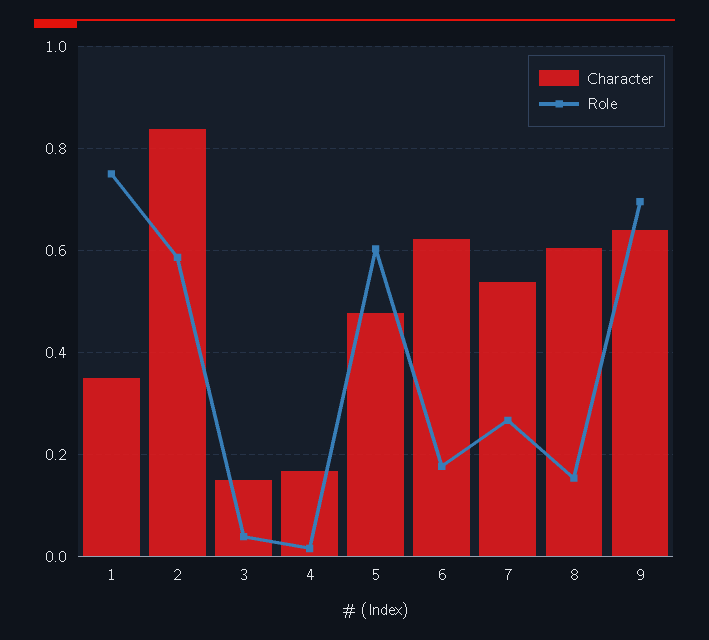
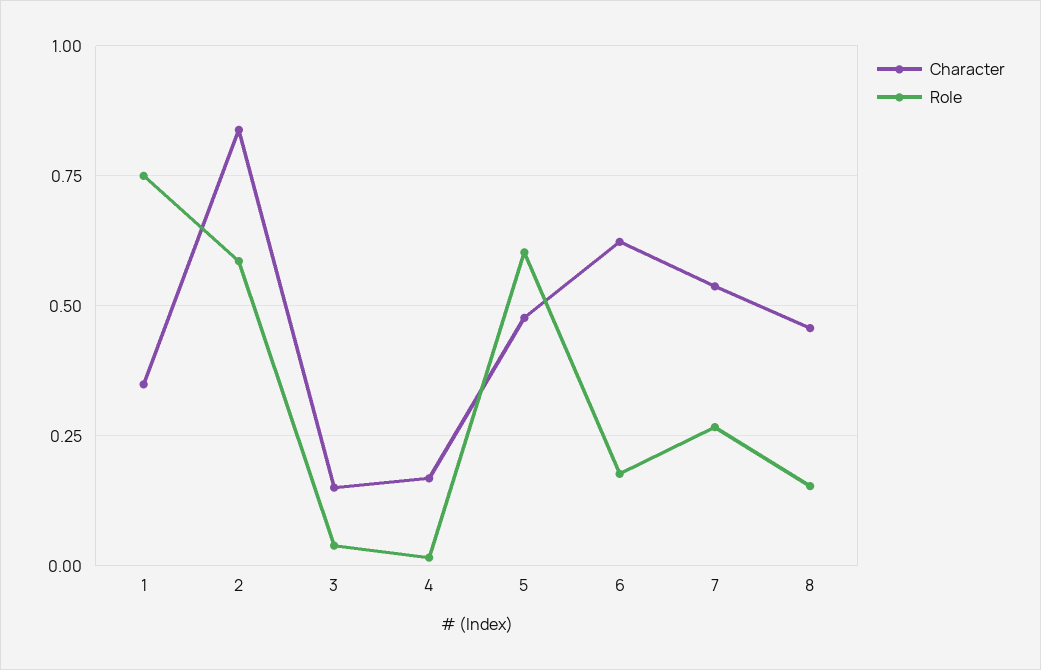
  {
    "Character": {
      "1": 0.34,
      "2": 0.84,
      "3": 0.16,
      "4": 0.16,
      "5": 0.48,
      "6": 0.62,
      "7": 0.54,
-     "8": 0.6,
+     "8": 0.45
-     "9": 0.64
    },
    "Role": {
      "1": 0.74,
      "2": 0.58,
      "3": 0.04,
      "4": 0.02,
      "5": 0.6,
      "6": 0.18,
      "7": 0.26,
-     "8": 0.16,
+     "8": 0.16
-     "9": 0.7
    }
  }

